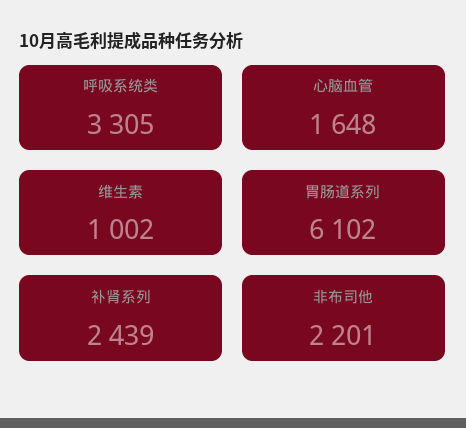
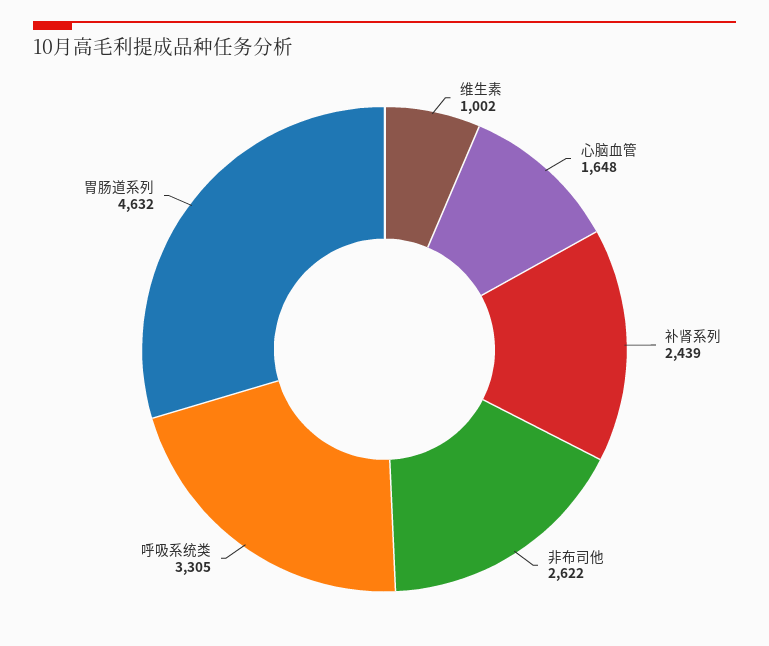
  {
    "呼吸系统类": 3305,
    "心脑血管": 1648,
    "维生素": 1002,
-   "胃肠道系列": 6102,
+   "胃肠道系列": 4632,
    "补肾系列": 2439,
-   "非布司他": 2201
+   "非布司他": 2622
  }

